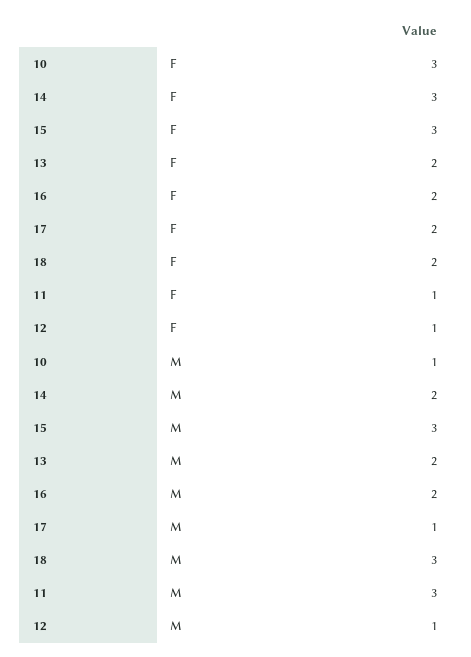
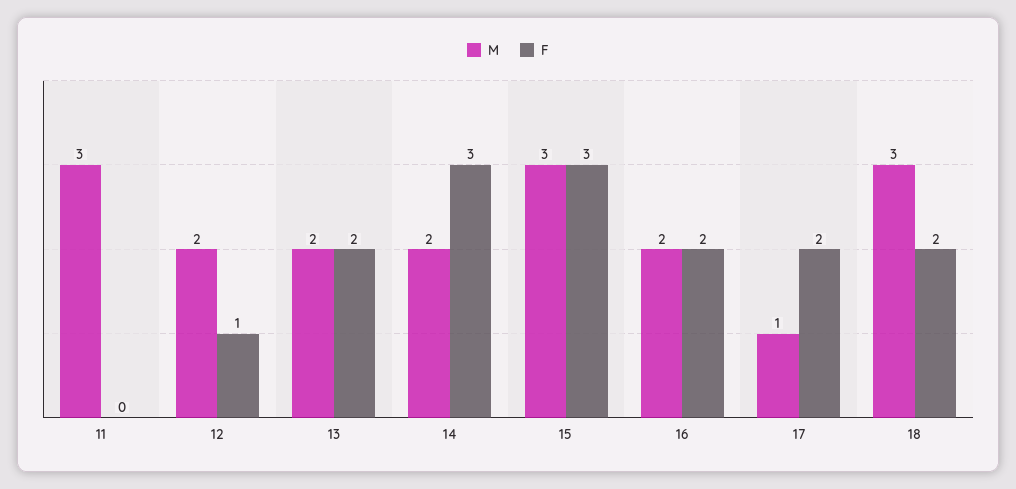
  {
    "F": {
-     "10": 3,
      "14": 3,
      "15": 3,
      "13": 2,
      "16": 2,
      "17": 2,
      "18": 2,
-     "11": 1,
+     "11": 0,
      "12": 1
    },
    "M": {
-     "10": 1,
      "14": 2,
      "15": 3,
      "13": 2,
      "16": 2,
      "17": 1,
      "18": 3,
      "11": 3,
-     "12": 1
+     "12": 2
    }
  }

